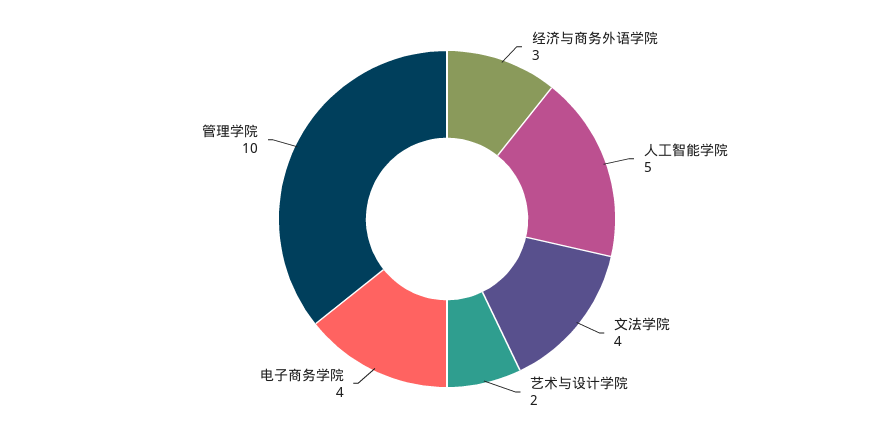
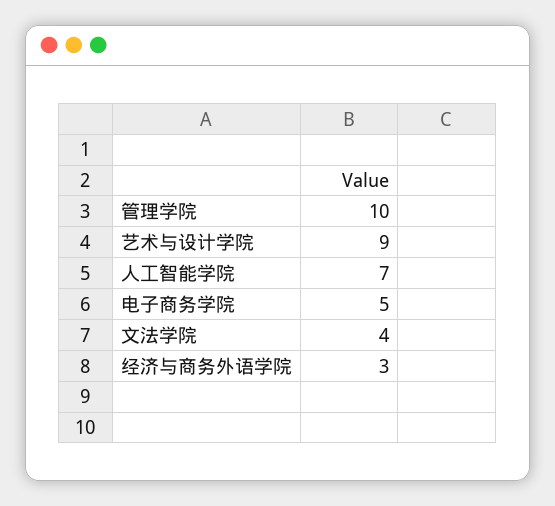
  {
    "经济与商务外语学院": 3,
-   "人工智能学院": 5,
+   "人工智能学院": 7,
    "文法学院": 4,
-   "艺术与设计学院": 2,
+   "艺术与设计学院": 9,
-   "电子商务学院": 4,
+   "电子商务学院": 5,
    "管理学院": 10
  }

